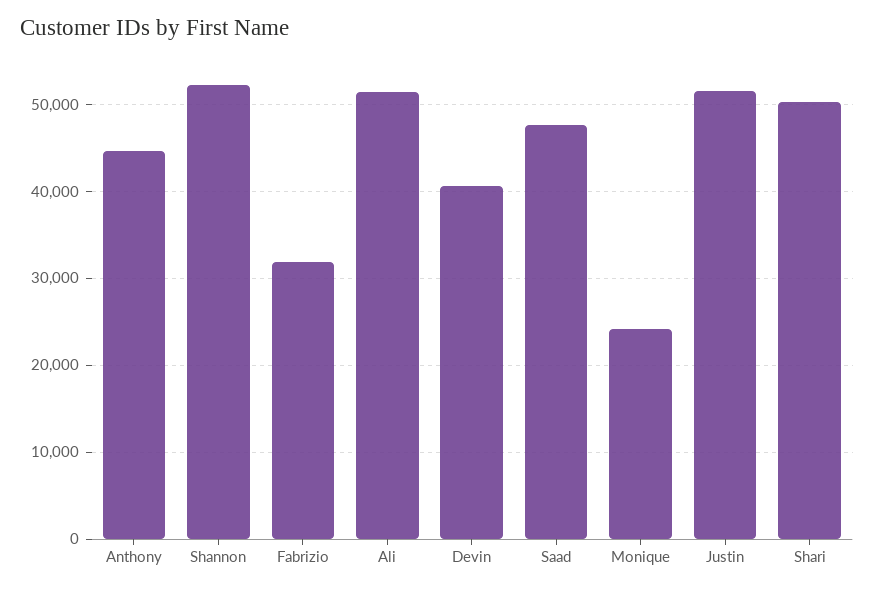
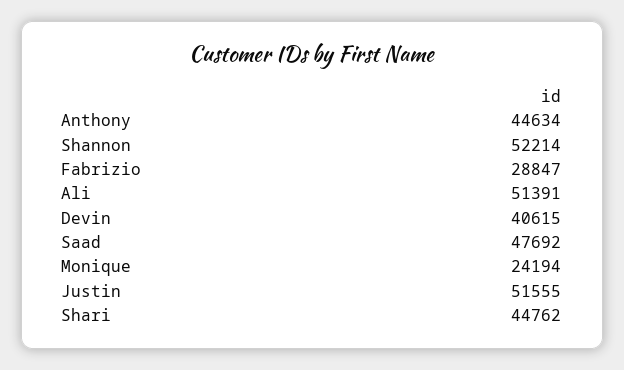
  {
    "Anthony": 44634,
    "Shannon": 52214,
-   "Fabrizio": 32000,
+   "Fabrizio": 28847,
    "Ali": 51391,
    "Devin": 40615,
    "Saad": 47692,
    "Monique": 24194,
    "Justin": 51555,
-   "Shari": 50000
+   "Shari": 44762
  }

